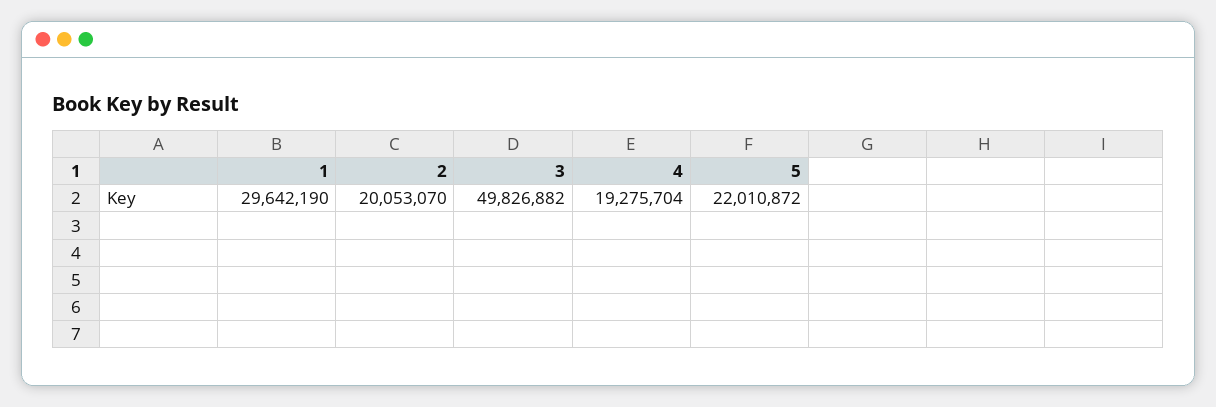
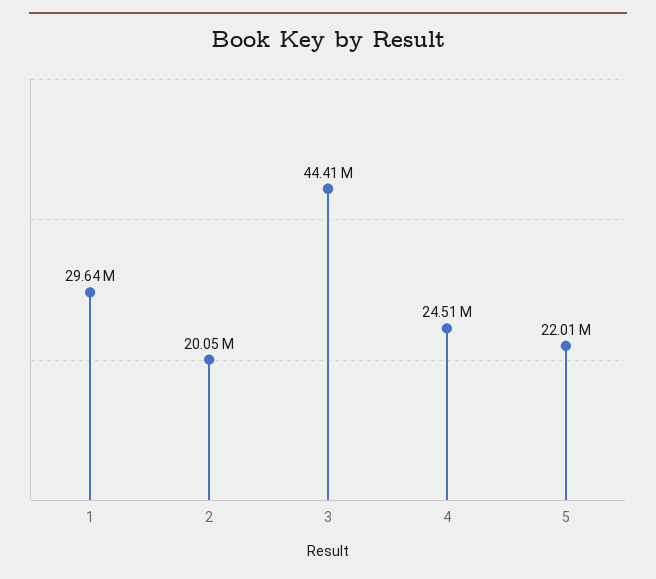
  {
    "1": 29642190,
    "2": 20053070,
-   "3": 49826882,
+   "3": 44410000,
-   "4": 19275704,
+   "4": 24510000,
    "5": 22010872
  }

